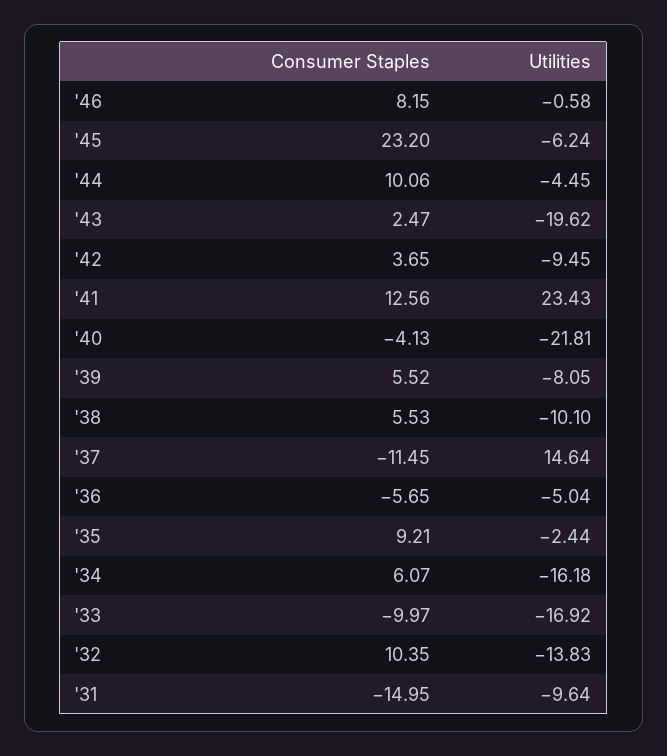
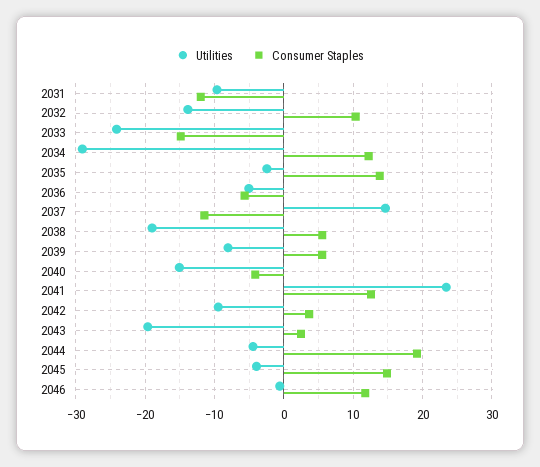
  {
    "Consumer Staples": {
-     "'46": 8.15,
+     "'46": 12,
-     "'45": 23.2,
+     "'45": 15,
-     "'44": 10.06,
+     "'44": 19,
      "'43": 2.47,
      "'42": 3.65,
      "'41": 12.56,
      "'40": -4.13,
      "'39": 5.52,
      "'38": 5.53,
      "'37": -11.45,
      "'36": -5.65,
-     "'35": 9.21,
+     "'35": 14,
-     "'34": 6.07,
+     "'34": 12,
-     "'33": -9.97,
+     "'33": -15,
      "'32": 10.35,
-     "'31": -14.95
+     "'31": -12
    },
    "Utilities": {
      "'46": -0.58,
-     "'45": -6.24,
+     "'45": -4,
      "'44": -4.45,
      "'43": -19.62,
      "'42": -9.45,
      "'41": 23.43,
-     "'40": -21.81,
+     "'40": -15,
      "'39": -8.05,
-     "'38": -10.1,
+     "'38": -19,
      "'37": 14.64,
      "'36": -5.04,
      "'35": -2.44,
-     "'34": -16.18,
+     "'34": -29,
-     "'33": -16.92,
+     "'33": -24,
      "'32": -13.83,
      "'31": -9.64
    }
  }

